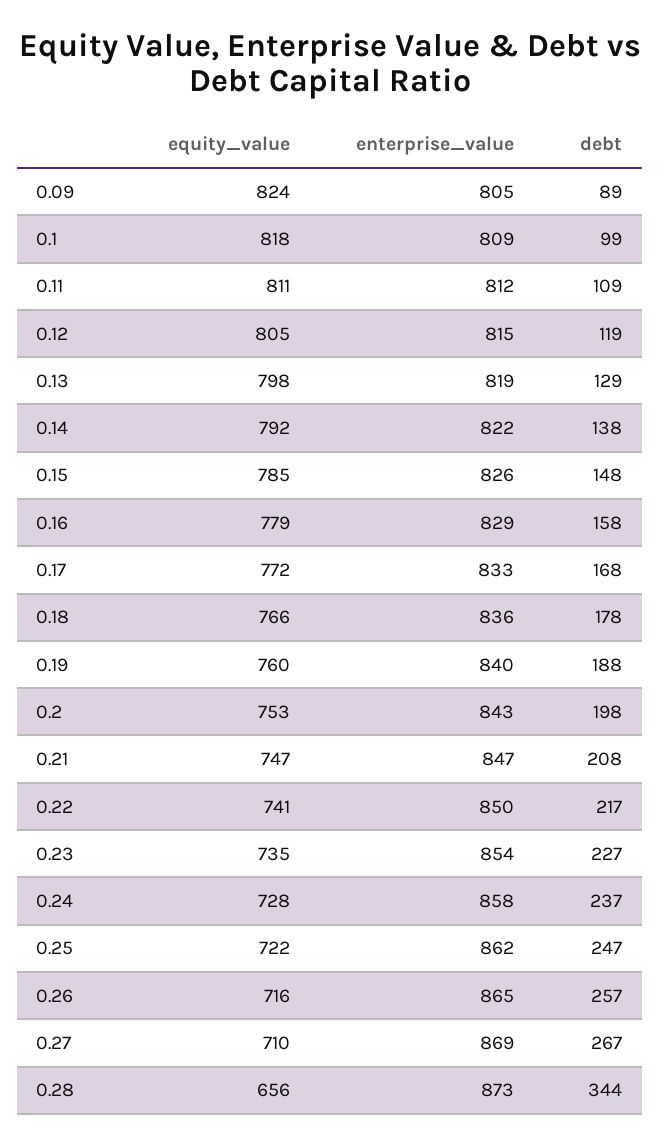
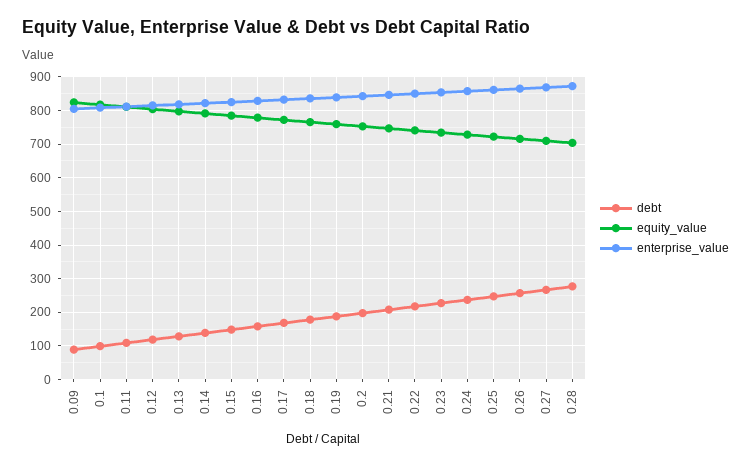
  {
    "equity_value": {
      "0.09": 824,
      "0.1": 818,
      "0.11": 811,
      "0.12": 805,
      "0.13": 798,
      "0.14": 792,
      "0.15": 785,
      "0.16": 779,
      "0.17": 772,
      "0.18": 766,
      "0.19": 760,
      "0.2": 753,
      "0.21": 747,
      "0.22": 741,
      "0.23": 735,
      "0.24": 728,
      "0.25": 722,
      "0.26": 716,
      "0.27": 710,
-     "0.28": 656
+     "0.28": 700
    },
    "enterprise_value": {
      "0.09": 805,
      "0.1": 809,
      "0.11": 812,
      "0.12": 815,
      "0.13": 819,
      "0.14": 822,
      "0.15": 826,
      "0.16": 829,
      "0.17": 833,
      "0.18": 836,
      "0.19": 840,
      "0.2": 843,
      "0.21": 847,
      "0.22": 850,
      "0.23": 854,
      "0.24": 858,
      "0.25": 862,
      "0.26": 865,
      "0.27": 869,
      "0.28": 873
    },
    "debt": {
      "0.09": 89,
      "0.1": 99,
      "0.11": 109,
      "0.12": 119,
      "0.13": 129,
      "0.14": 138,
      "0.15": 148,
      "0.16": 158,
      "0.17": 168,
      "0.18": 178,
      "0.19": 188,
      "0.2": 198,
      "0.21": 208,
      "0.22": 217,
      "0.23": 227,
      "0.24": 237,
      "0.25": 247,
      "0.26": 257,
      "0.27": 267,
-     "0.28": 344
+     "0.28": 280
    }
  }

